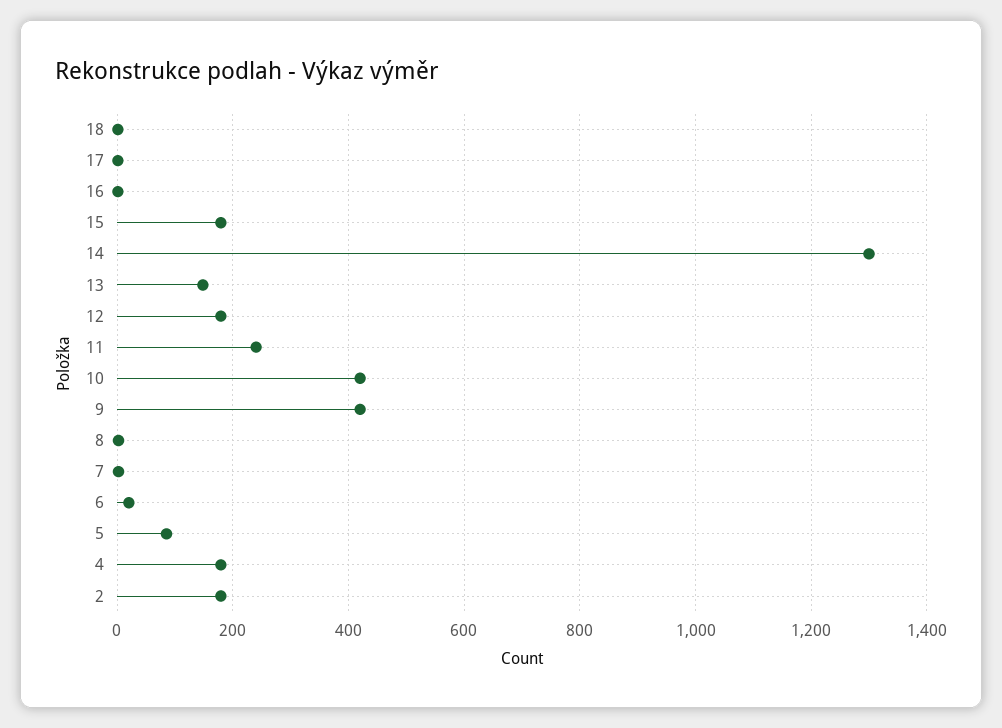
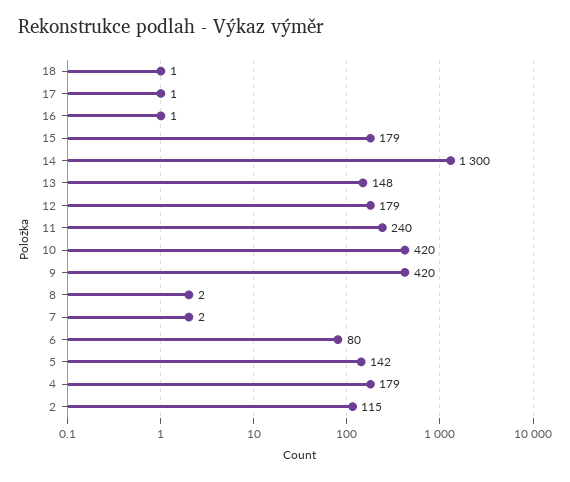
  {
    "18": 1,
    "17": 1,
    "16": 1,
    "15": 179,
    "14": 1300,
    "13": 148,
    "12": 179,
    "11": 240,
    "10": 420,
    "9": 420,
    "8": 2,
    "7": 2,
-   "6": 20,
+   "6": 80,
-   "5": 80,
+   "5": 142,
    "4": 179,
-   "2": 180
+   "2": 115
  }

